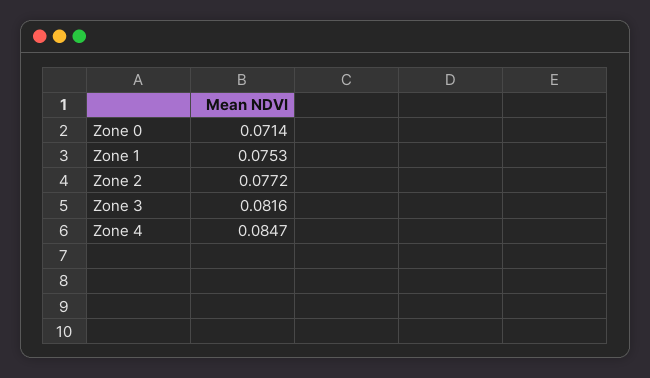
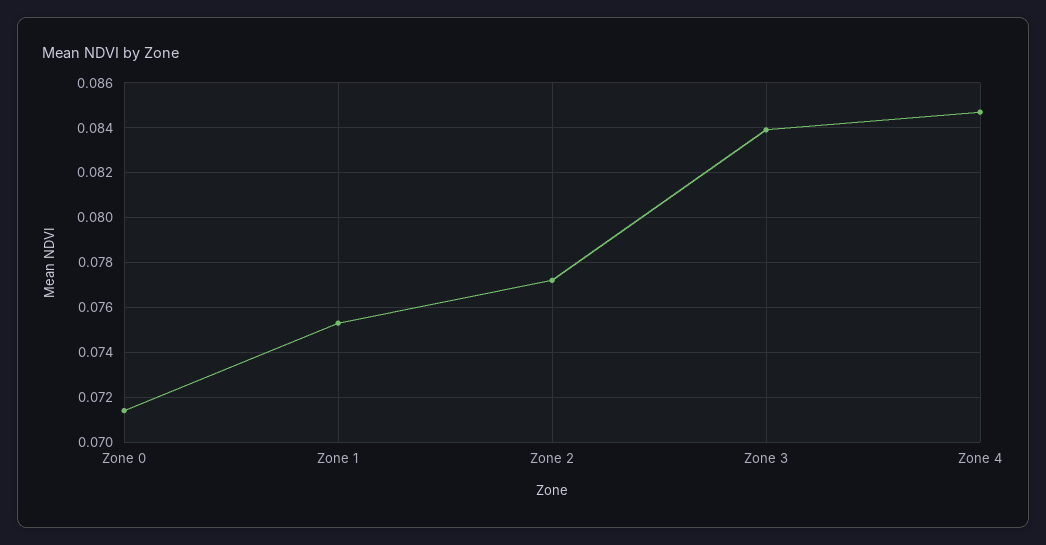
  {
    "Zone 0": 0.0714,
    "Zone 1": 0.0753,
    "Zone 2": 0.0772,
-   "Zone 3": 0.0816,
+   "Zone 3": 0.084,
    "Zone 4": 0.0847
  }

